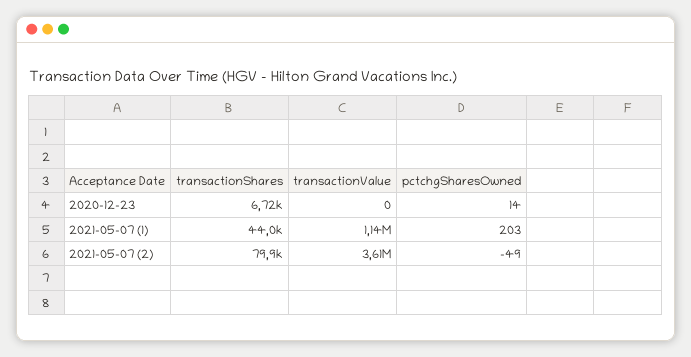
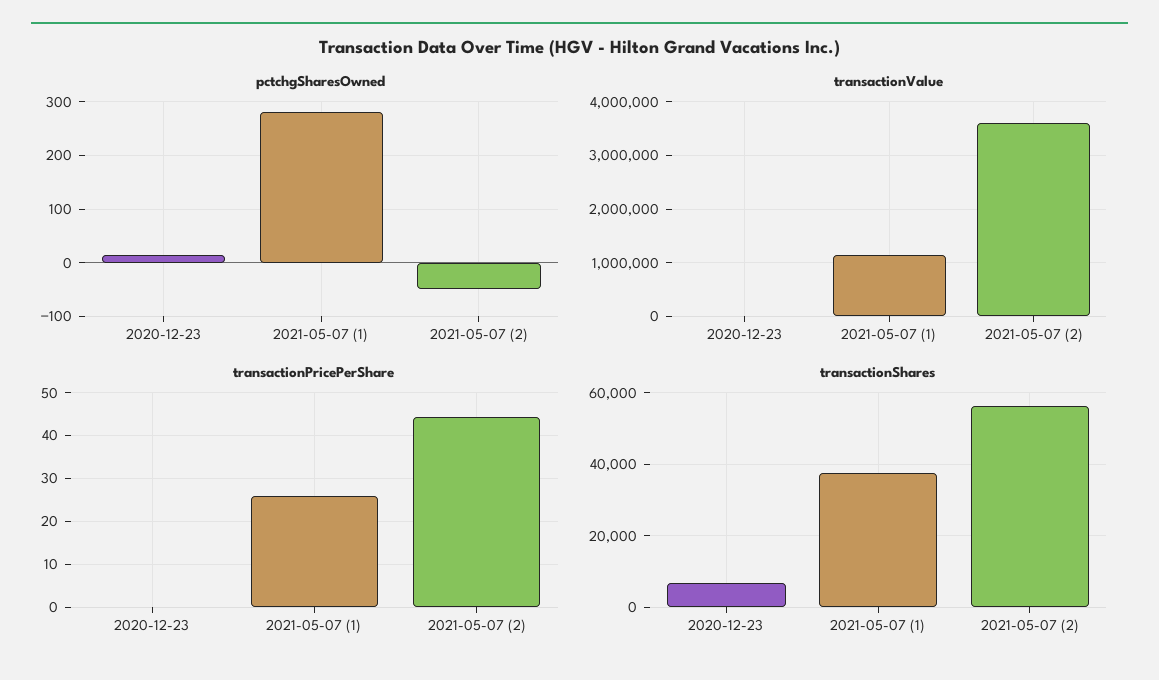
  {
    "transactionShares": {
      "2020-12-23": 6720,
-     "2021-05-07 (1)": 44000,
+     "2021-05-07 (1)": 38000,
-     "2021-05-07 (2)": 79900
+     "2021-05-07 (2)": 56000
    },
    "transactionValue": {
      "2020-12-23": 0,
      "2021-05-07 (1)": 1140000,
      "2021-05-07 (2)": 3610000
    },
    "pctchgSharesOwned": {
      "2020-12-23": 14,
-     "2021-05-07 (1)": 203,
+     "2021-05-07 (1)": 280,
      "2021-05-07 (2)": -49
-   }
+   },
+   "transactionPricePerShare": {
+     "2020-12-23": 0,
+     "2021-05-07 (1)": 26,
+     "2021-05-07 (2)": 44
+   }
  }

